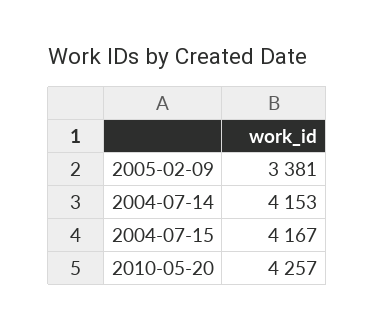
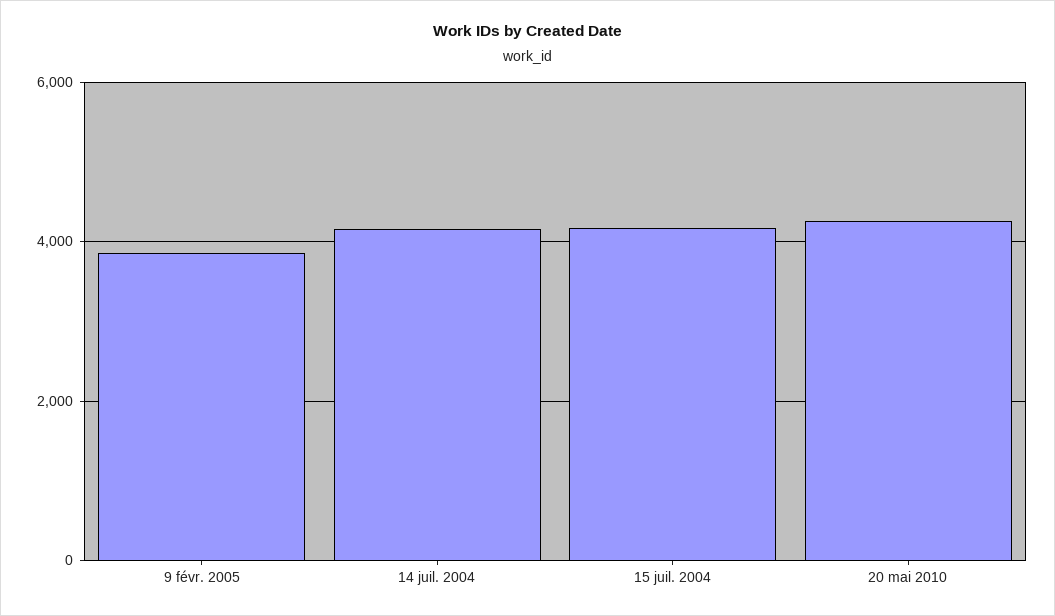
  {
-   "2005-02-09": 3381,
+   "2005-02-09": 3800,
    "2004-07-14": 4153,
    "2004-07-15": 4167,
    "2010-05-20": 4257
  }

